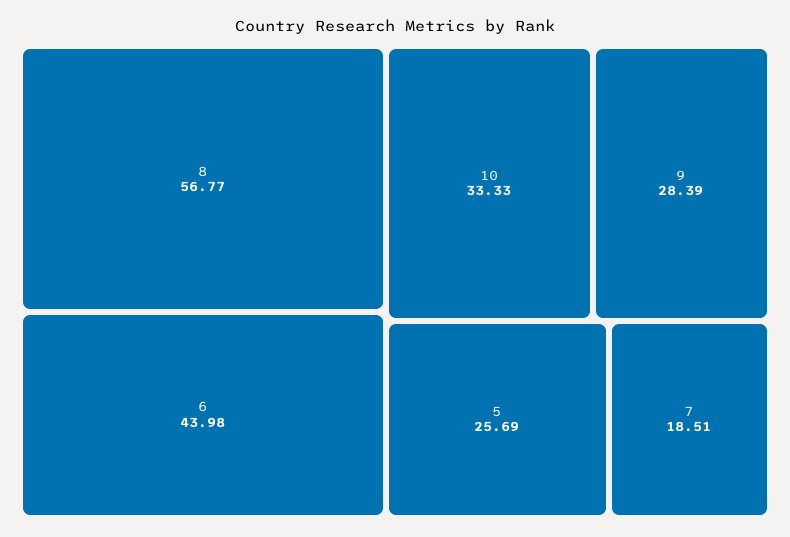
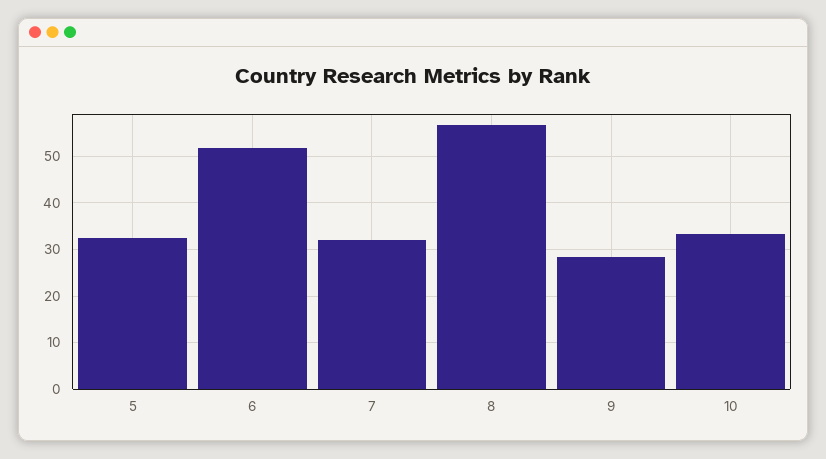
  {
    "8": 56.77,
-   "6": 43.98,
+   "6": 52,
    "10": 33.33,
    "9": 28.39,
-   "5": 25.69,
+   "5": 32,
-   "7": 18.51
+   "7": 32
  }

